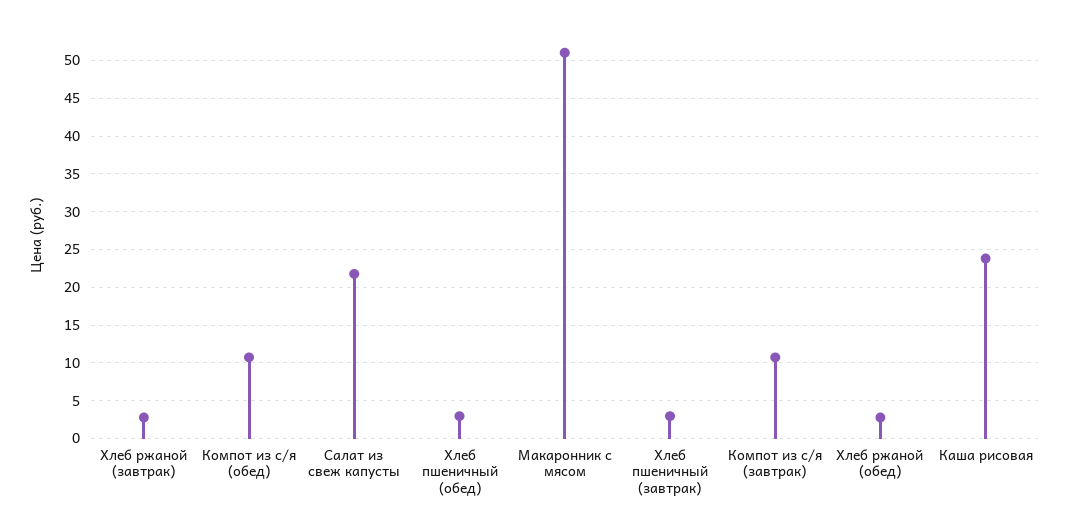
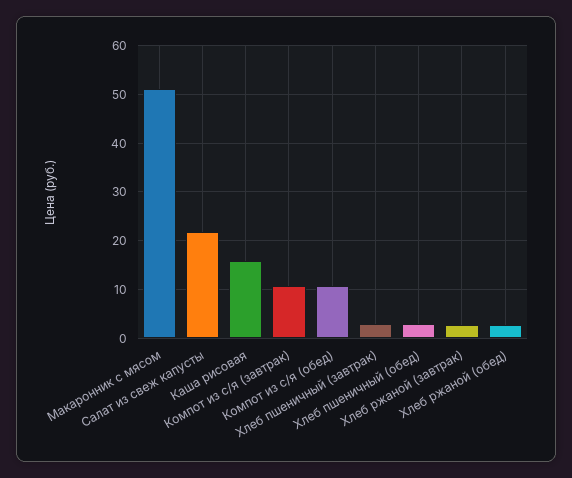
  {
    "Хлеб ржаной (завтрак)": 3,
    "Компот из с/я (обед)": 11,
    "Салат из свеж капусты": 22,
    "Хлеб пшеничный (обед)": 3,
    "Макаронник с мясом": 51,
    "Хлеб пшеничный (завтрак)": 3,
    "Компот из с/я (завтрак)": 11,
    "Хлеб ржаной (обед)": 3,
-   "Каша рисовая": 24
+   "Каша рисовая": 16
  }

